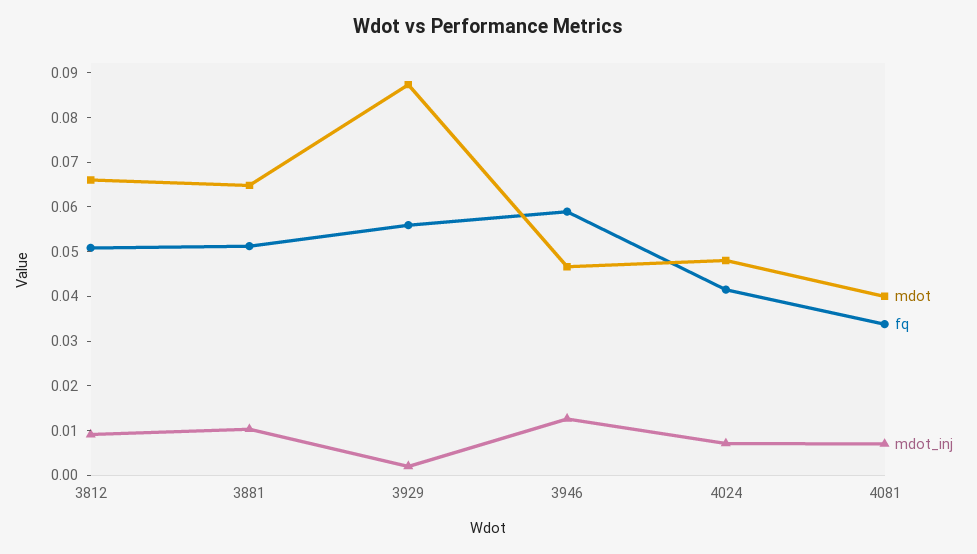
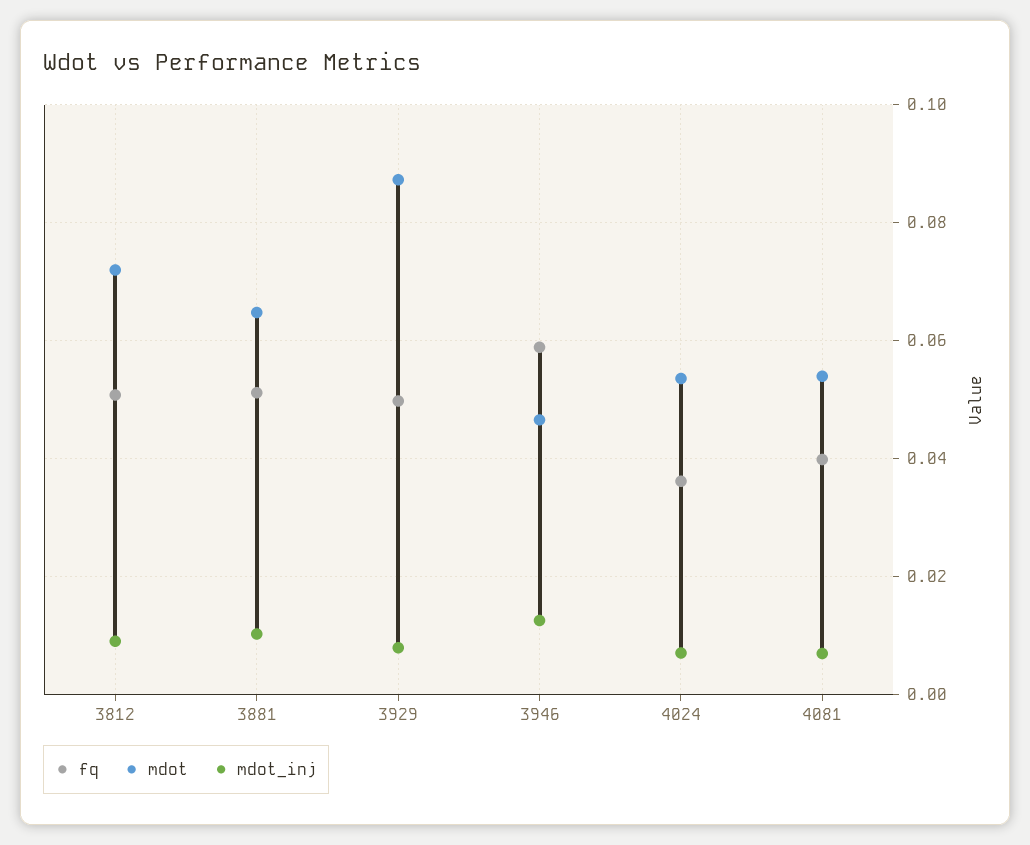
  {
    "mdot": {
-     "3812": 0.066,
+     "3812": 0.072,
      "3881": 0.064,
      "3929": 0.088,
      "3946": 0.046,
-     "4024": 0.048,
+     "4024": 0.054,
-     "4081": 0.04
+     "4081": 0.054
    },
    "fq": {
      "3812": 0.05,
      "3881": 0.052,
-     "3929": 0.056,
+     "3929": 0.05,
      "3946": 0.058,
-     "4024": 0.042,
+     "4024": 0.036,
-     "4081": 0.034
+     "4081": 0.04
    },
    "mdot_inj": {
      "3812": 0.01,
      "3881": 0.01,
-     "3929": 0.002,
+     "3929": 0.008,
      "3946": 0.012,
      "4024": 0.008,
      "4081": 0.008
    }
  }

